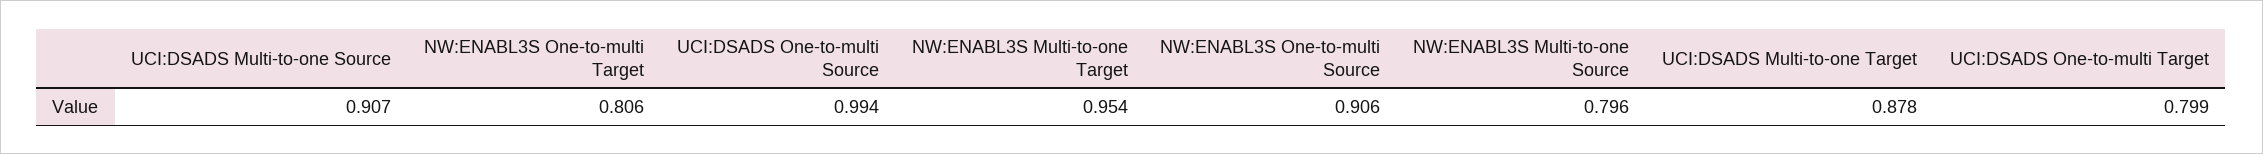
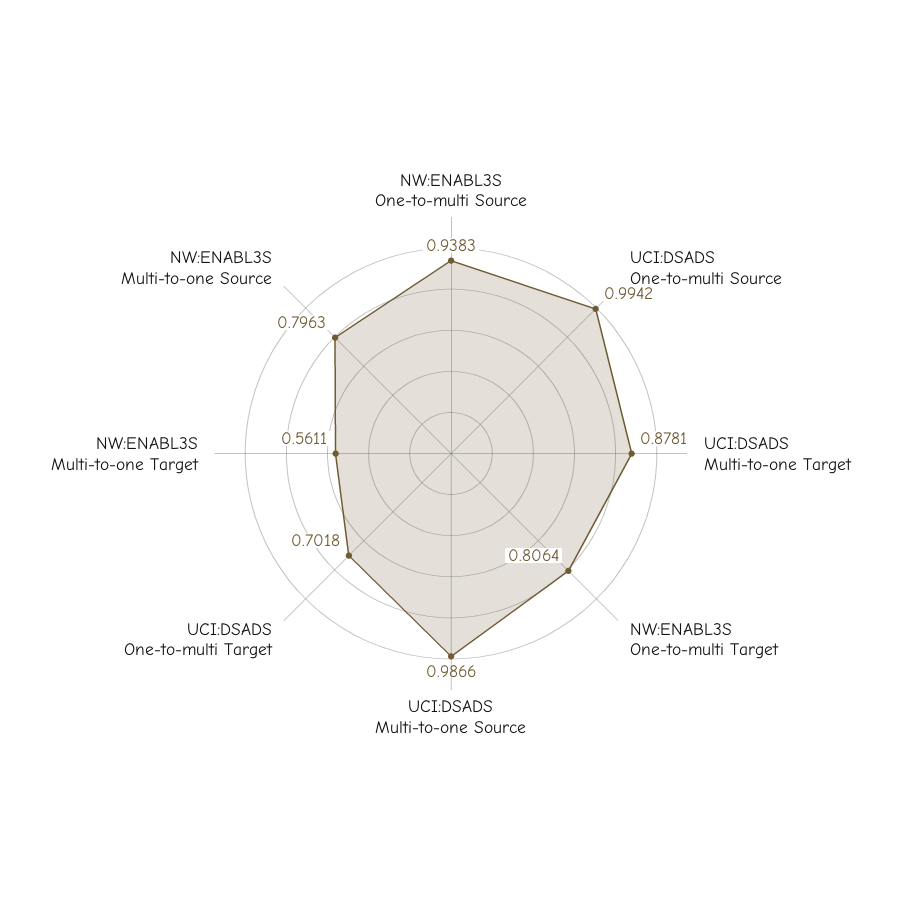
  {
-   "UCI:DSADS Multi-to-one Source": 0.907,
+   "UCI:DSADS Multi-to-one Source": 0.9866,
    "NW:ENABL3S One-to-multi Target": 0.8064,
    "UCI:DSADS One-to-multi Source": 0.9942,
-   "NW:ENABL3S Multi-to-one Target": 0.954,
+   "NW:ENABL3S Multi-to-one Target": 0.5611,
-   "NW:ENABL3S One-to-multi Source": 0.906,
+   "NW:ENABL3S One-to-multi Source": 0.9383,
    "NW:ENABL3S Multi-to-one Source": 0.7963,
    "UCI:DSADS Multi-to-one Target": 0.8781,
-   "UCI:DSADS One-to-multi Target": 0.799
+   "UCI:DSADS One-to-multi Target": 0.7018
  }

